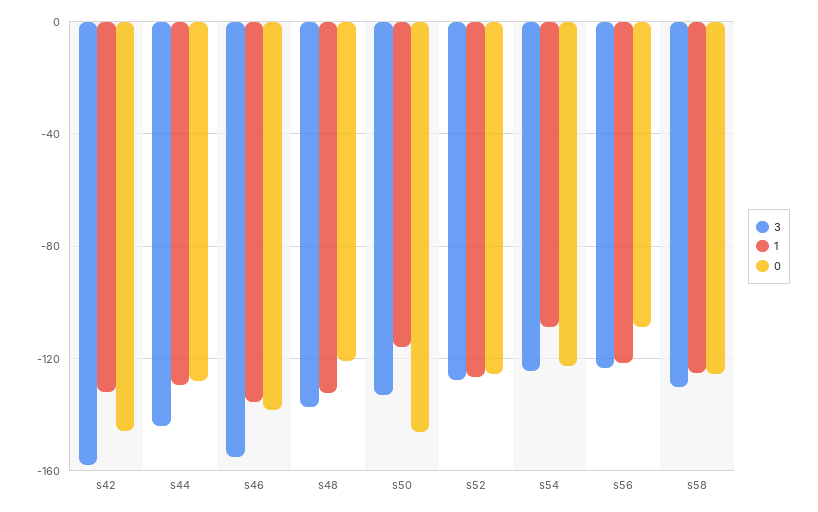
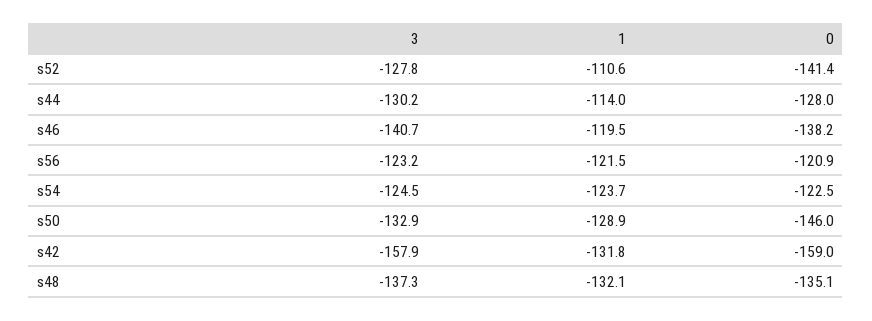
  {
    "3": {
      "s42": -157.9,
-     "s44": -145,
+     "s44": -130.2,
-     "s46": -155,
+     "s46": -140.7,
      "s48": -137.3,
      "s50": -132.9,
      "s52": -127.8,
      "s54": -124.5,
-     "s56": -123.2,
+     "s56": -123.2
-     "s58": -130
    },
    "1": {
      "s42": -131.8,
-     "s44": -130,
+     "s44": -114,
-     "s46": -135,
+     "s46": -119.5,
      "s48": -132.1,
-     "s50": -115,
+     "s50": -128.9,
-     "s52": -125,
+     "s52": -110.6,
-     "s54": -110,
+     "s54": -123.7,
-     "s56": -121.5,
+     "s56": -121.5
-     "s58": -125
    },
    "0": {
-     "s42": -145,
+     "s42": -159,
      "s44": -128,
      "s46": -138.2,
-     "s48": -120,
+     "s48": -135.1,
      "s50": -146,
-     "s52": -125,
+     "s52": -141.4,
      "s54": -122.5,
-     "s56": -110,
+     "s56": -120.9
-     "s58": -125
    }
  }

